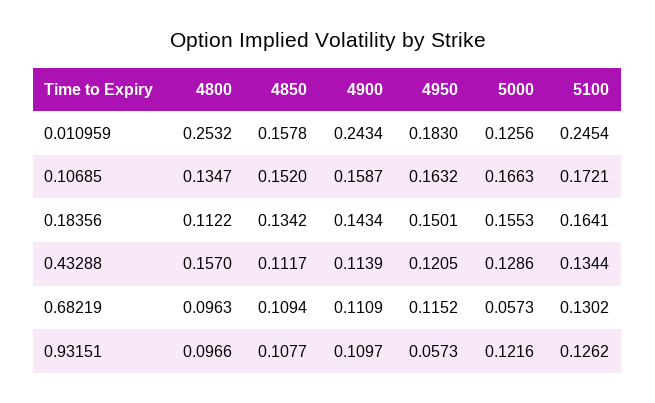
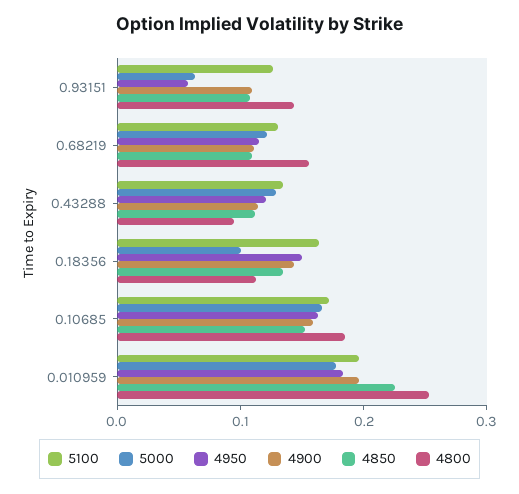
  {
    "4800": {
      "0.010959": 0.2532,
-     "0.10685": 0.1347,
+     "0.10685": 0.18,
      "0.18356": 0.1122,
-     "0.43288": 0.157,
+     "0.43288": 0.1,
-     "0.68219": 0.0963,
+     "0.68219": 0.16,
-     "0.93151": 0.0966
+     "0.93151": 0.14
    },
    "4850": {
-     "0.010959": 0.1578,
+     "0.010959": 0.22,
      "0.10685": 0.152,
      "0.18356": 0.1342,
      "0.43288": 0.1117,
      "0.68219": 0.1094,
      "0.93151": 0.1077
    },
    "4900": {
-     "0.010959": 0.2434,
+     "0.010959": 0.2,
      "0.10685": 0.1587,
      "0.18356": 0.1434,
      "0.43288": 0.1139,
      "0.68219": 0.1109,
      "0.93151": 0.1097
    },
    "4950": {
      "0.010959": 0.183,
      "0.10685": 0.1632,
      "0.18356": 0.1501,
      "0.43288": 0.1205,
      "0.68219": 0.1152,
      "0.93151": 0.0573
    },
    "5000": {
-     "0.010959": 0.1256,
+     "0.010959": 0.18,
      "0.10685": 0.1663,
-     "0.18356": 0.1553,
+     "0.18356": 0.1,
      "0.43288": 0.1286,
-     "0.68219": 0.0573,
+     "0.68219": 0.12,
-     "0.93151": 0.1216
+     "0.93151": 0.06
    },
    "5100": {
-     "0.010959": 0.2454,
+     "0.010959": 0.2,
      "0.10685": 0.1721,
      "0.18356": 0.1641,
      "0.43288": 0.1344,
      "0.68219": 0.1302,
      "0.93151": 0.1262
    }
  }

